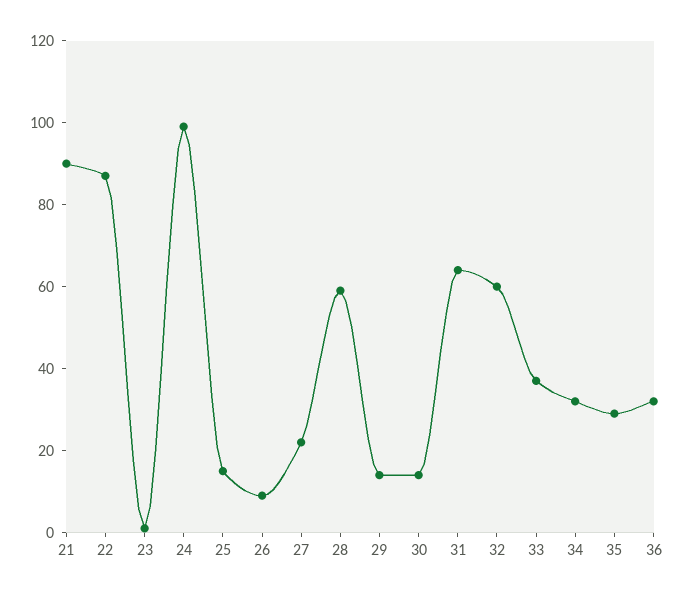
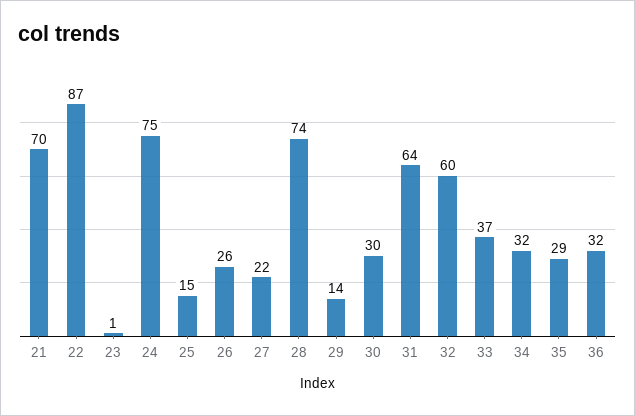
  {
-   "21": 90,
+   "21": 70,
    "22": 87,
    "23": 1,
-   "24": 100,
+   "24": 75,
    "25": 15,
-   "26": 10,
+   "26": 26,
    "27": 22,
-   "28": 60,
+   "28": 74,
    "29": 14,
-   "30": 15,
+   "30": 30,
    "31": 64,
    "32": 60,
    "33": 37,
    "34": 32,
    "35": 29,
    "36": 32
  }

